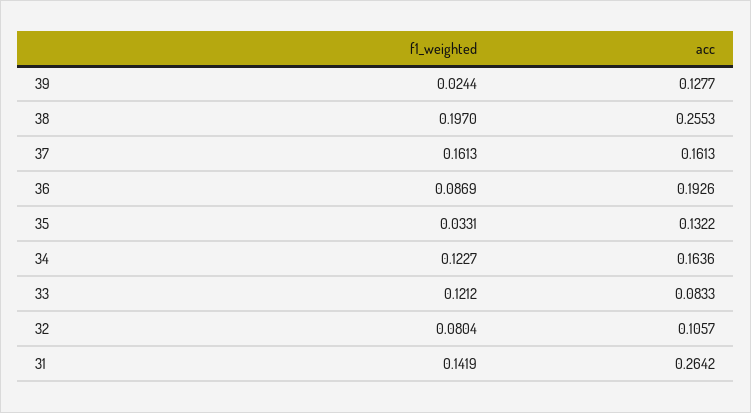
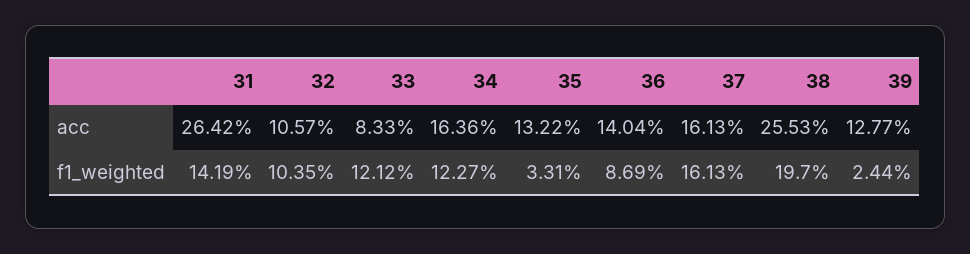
  {
    "f1_weighted": {
      "39": 0.0244,
      "38": 0.197,
      "37": 0.1613,
      "36": 0.0869,
      "35": 0.0331,
      "34": 0.1227,
      "33": 0.1212,
-     "32": 0.0804,
+     "32": 0.1035,
      "31": 0.1419
    },
    "acc": {
      "39": 0.1277,
      "38": 0.2553,
      "37": 0.1613,
-     "36": 0.1926,
+     "36": 0.1404,
      "35": 0.1322,
      "34": 0.1636,
      "33": 0.0833,
      "32": 0.1057,
      "31": 0.2642
    }
  }

